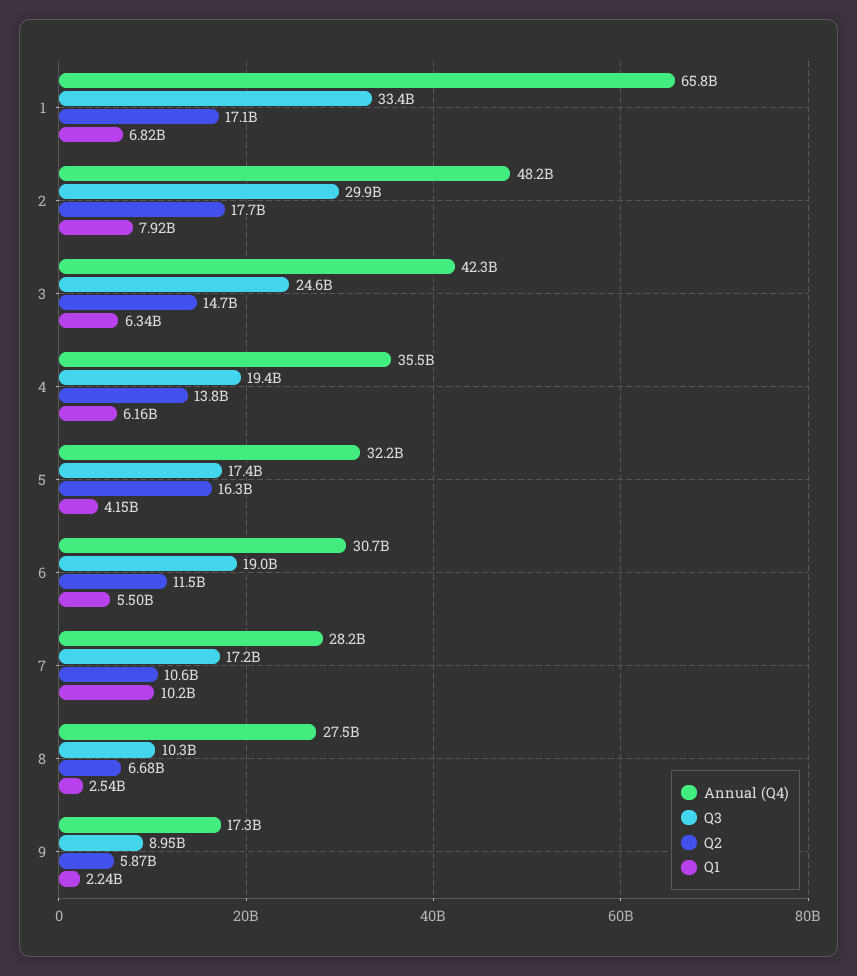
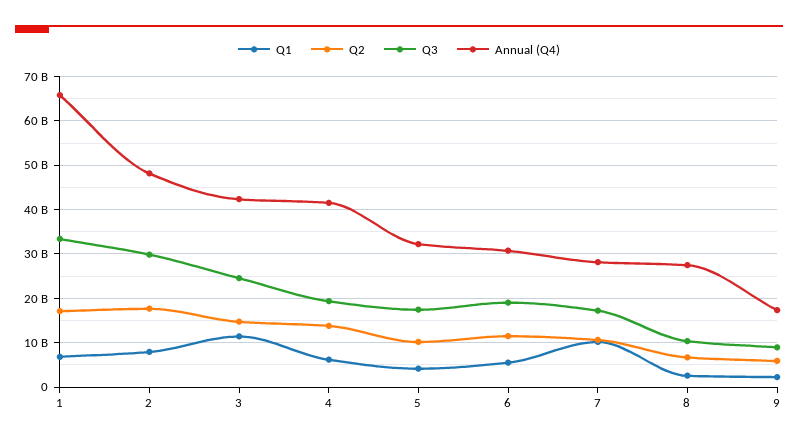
  {
    "Annual (Q4)": {
      "1": 65800000000,
      "2": 48200000000,
      "3": 42300000000,
-     "4": 35500000000,
+     "4": 42000000000,
      "5": 32200000000,
      "6": 30700000000,
      "7": 28200000000,
      "8": 27500000000,
      "9": 17300000000
    },
    "Q3": {
      "1": 33400000000,
      "2": 29900000000,
      "3": 24600000000,
      "4": 19400000000,
      "5": 17400000000,
      "6": 19000000000,
      "7": 17200000000,
      "8": 10300000000,
      "9": 8950000000
    },
    "Q2": {
      "1": 17100000000,
      "2": 17700000000,
      "3": 14700000000,
      "4": 13800000000,
-     "5": 16300000000,
+     "5": 10000000000,
      "6": 11500000000,
      "7": 10600000000,
      "8": 6680000000,
      "9": 5870000000
    },
    "Q1": {
      "1": 6820000000,
      "2": 7920000000,
-     "3": 6340000000,
+     "3": 12000000000,
      "4": 6160000000,
      "5": 4150000000,
      "6": 5500000000,
      "7": 10200000000,
      "8": 2540000000,
      "9": 2240000000
    }
  }

